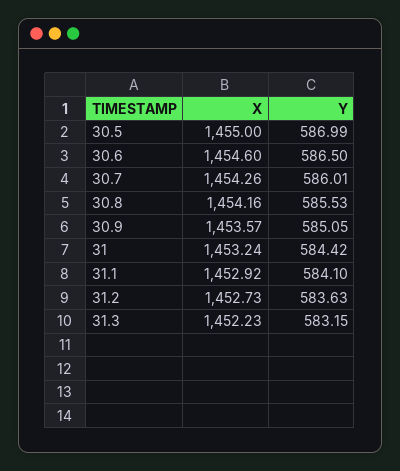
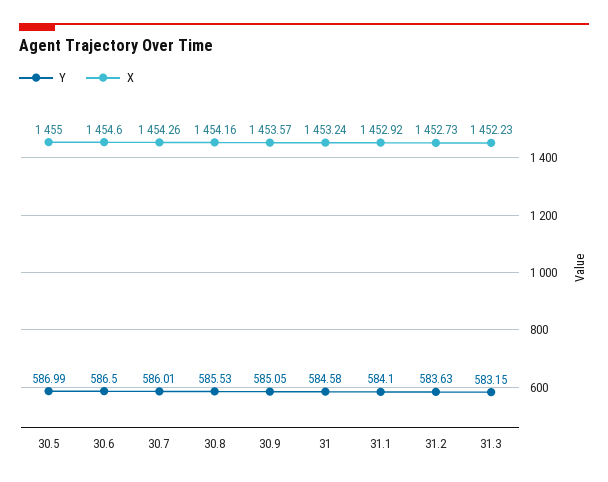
  {
    "X": {
      "30.5": 1455,
      "30.6": 1454.6,
      "30.7": 1454.26,
      "30.8": 1454.16,
      "30.9": 1453.57,
      "31": 1453.24,
      "31.1": 1452.92,
      "31.2": 1452.73,
      "31.3": 1452.23
    },
    "Y": {
      "30.5": 586.99,
      "30.6": 586.5,
      "30.7": 586.01,
      "30.8": 585.53,
      "30.9": 585.05,
-     "31": 584.42,
+     "31": 584.58,
      "31.1": 584.1,
      "31.2": 583.63,
      "31.3": 583.15
    }
  }

